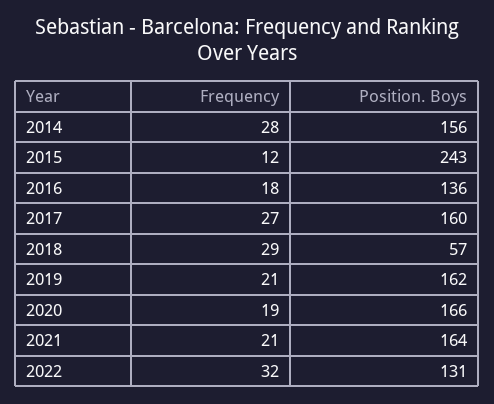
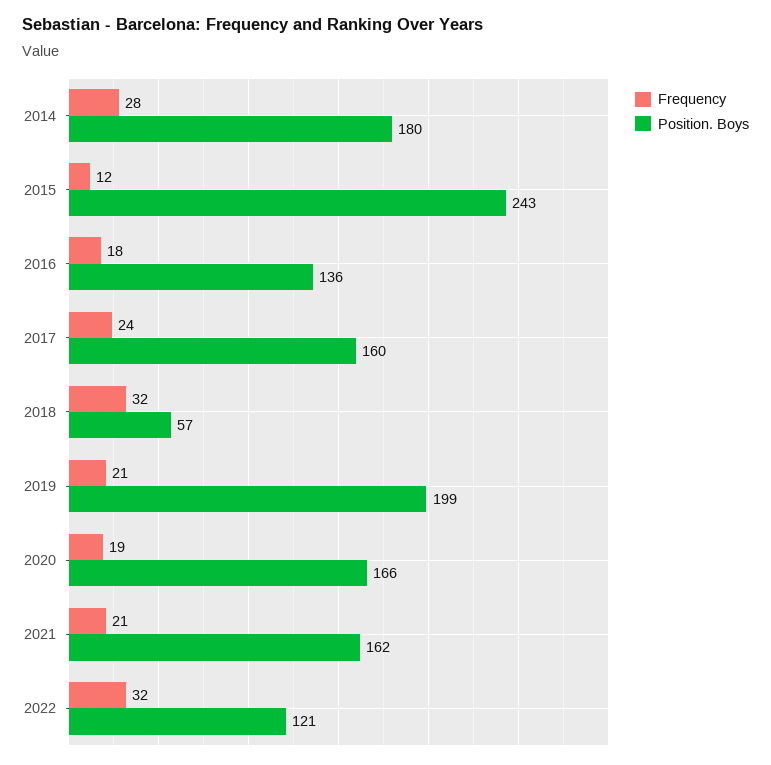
  {
    "Frequency": {
      "2014": 28,
      "2015": 12,
      "2016": 18,
-     "2017": 27,
+     "2017": 24,
-     "2018": 29,
+     "2018": 32,
      "2019": 21,
      "2020": 19,
      "2021": 21,
      "2022": 32
    },
    "Position. Boys": {
-     "2014": 156,
+     "2014": 180,
      "2015": 243,
      "2016": 136,
      "2017": 160,
      "2018": 57,
-     "2019": 162,
+     "2019": 199,
      "2020": 166,
-     "2021": 164,
+     "2021": 162,
-     "2022": 131
+     "2022": 121
    }
  }

